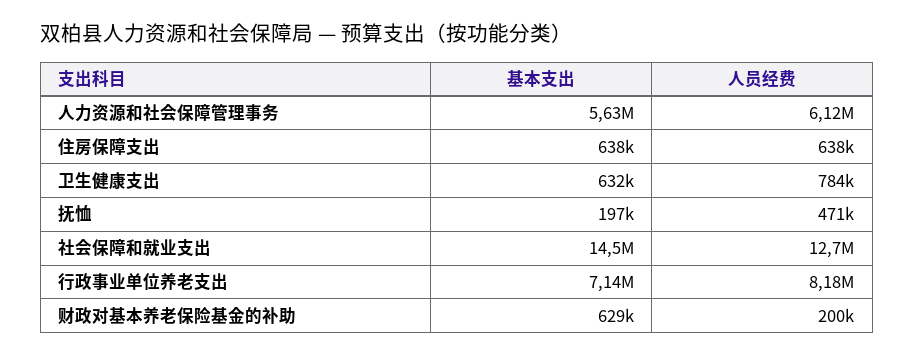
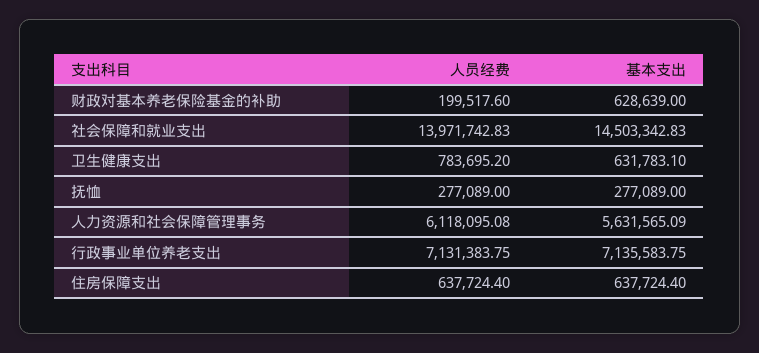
  {
    "基本支出": {
      "人力资源和社会保障管理事务": 5631565.09,
      "住房保障支出": 637724.4,
      "卫生健康支出": 631783.1,
-     "抚恤": 197000,
+     "抚恤": 277089,
      "社会保障和就业支出": 14503342.83,
      "行政事业单位养老支出": 7135583.75,
      "财政对基本养老保险基金的补助": 628639
    },
    "人员经费": {
      "人力资源和社会保障管理事务": 6118095.08,
      "住房保障支出": 637724.4,
      "卫生健康支出": 783695.2,
-     "抚恤": 471000,
+     "抚恤": 277089,
-     "社会保障和就业支出": 12700000,
+     "社会保障和就业支出": 13971742.83,
-     "行政事业单位养老支出": 8180000,
+     "行政事业单位养老支出": 7131383.75,
      "财政对基本养老保险基金的补助": 199517.6
    }
  }

